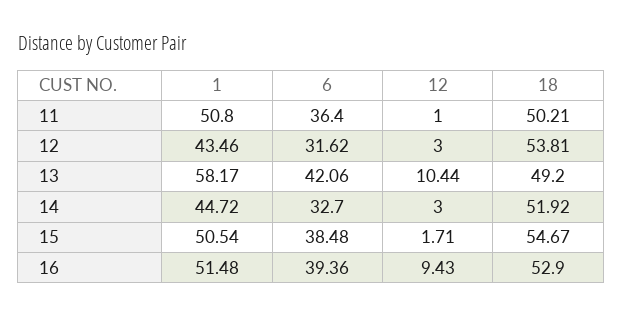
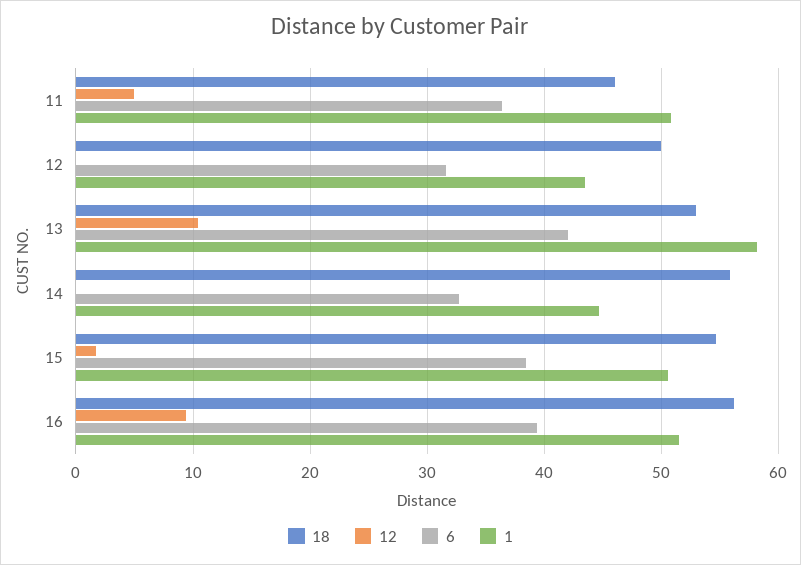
  {
    "1": {
      "11": 50.8,
      "12": 43.46,
      "13": 58.17,
      "14": 44.72,
      "15": 50.54,
      "16": 51.48
    },
    "6": {
      "11": 36.4,
      "12": 31.62,
      "13": 42.06,
      "14": 32.7,
      "15": 38.48,
      "16": 39.36
    },
    "12": {
-     "11": 1,
+     "11": 5,
-     "12": 3,
+     "12": 0,
      "13": 10.44,
-     "14": 3,
+     "14": 0,
      "15": 1.71,
      "16": 9.43
    },
    "18": {
-     "11": 50.21,
+     "11": 46,
-     "12": 53.81,
+     "12": 50,
-     "13": 49.2,
+     "13": 53,
-     "14": 51.92,
+     "14": 56,
      "15": 54.67,
-     "16": 52.9
+     "16": 56
    }
  }

